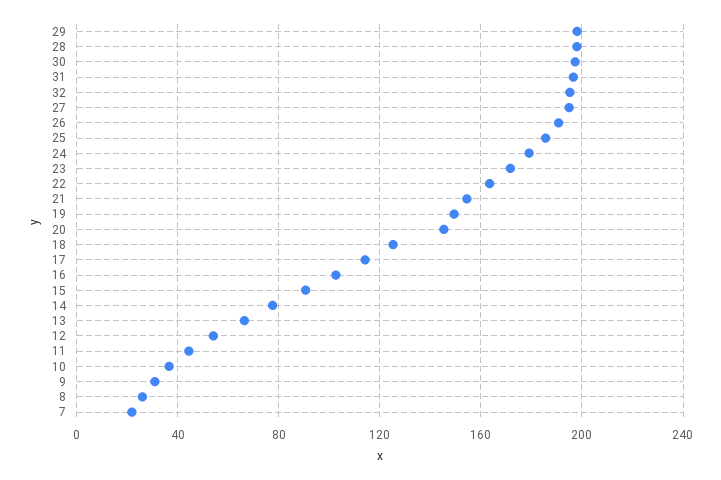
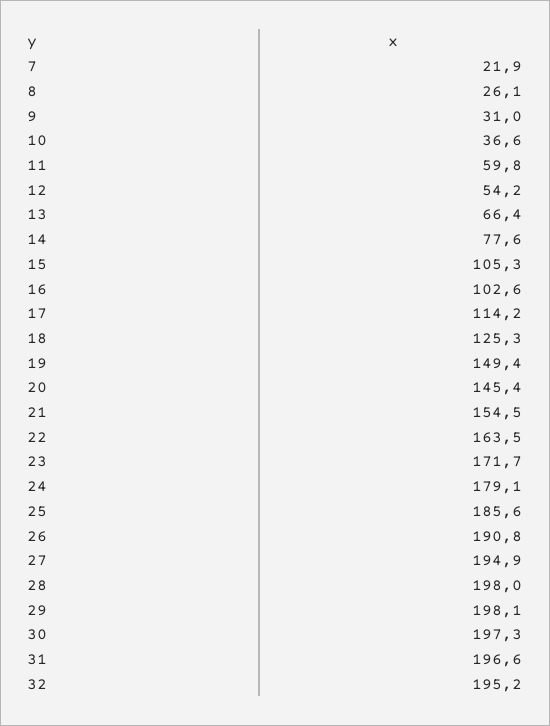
  {
    "29": 198.1,
    "28": 198,
    "30": 197.3,
    "31": 196.6,
    "32": 195.2,
    "27": 194.9,
    "26": 190.8,
    "25": 185.6,
    "24": 179.1,
    "23": 171.7,
    "22": 163.5,
    "21": 154.5,
    "19": 149.4,
    "20": 145.4,
    "18": 125.3,
    "17": 114.2,
    "16": 102.6,
-   "15": 90,
+   "15": 105.3,
    "14": 77.6,
    "13": 66.4,
    "12": 54.2,
-   "11": 45,
+   "11": 59.8,
    "10": 36.6,
    "9": 31,
    "8": 26.1,
    "7": 21.9
  }

